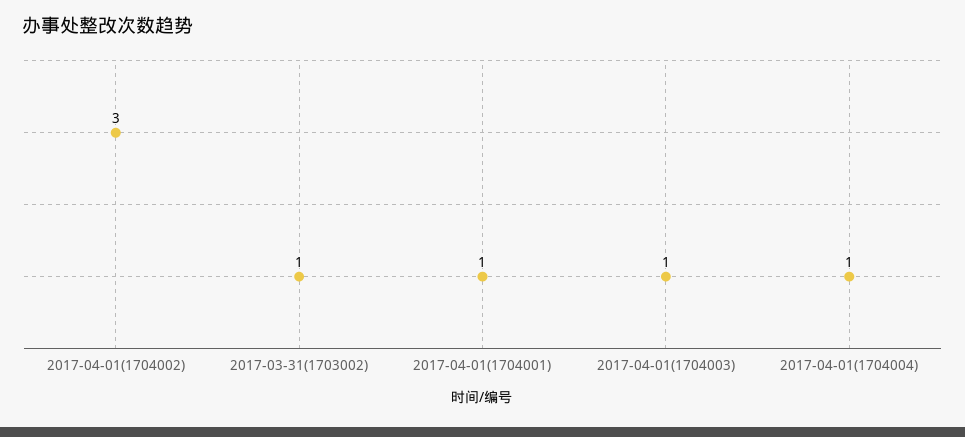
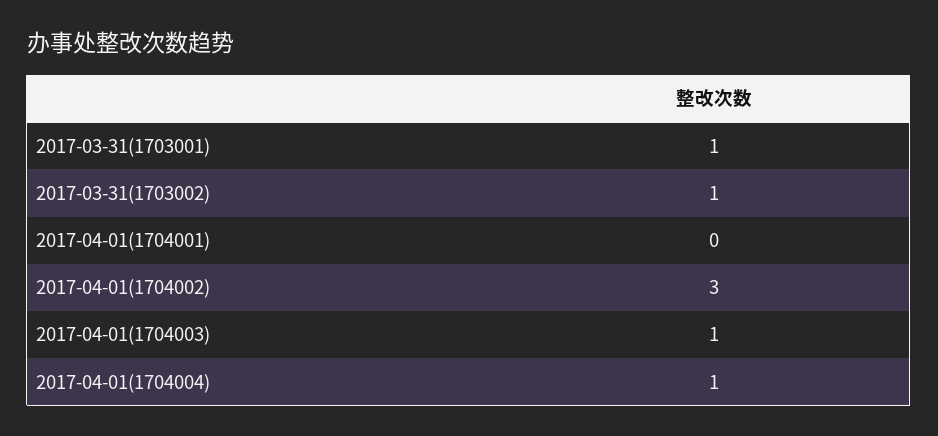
  {
    "2017-04-01(1704002)": 3,
    "2017-03-31(1703002)": 1,
-   "2017-04-01(1704001)": 1,
+   "2017-04-01(1704001)": 0,
    "2017-04-01(1704003)": 1,
-   "2017-04-01(1704004)": 1
+   "2017-04-01(1704004)": 1,
+   "2017-03-31(1703001)": 1
  }

